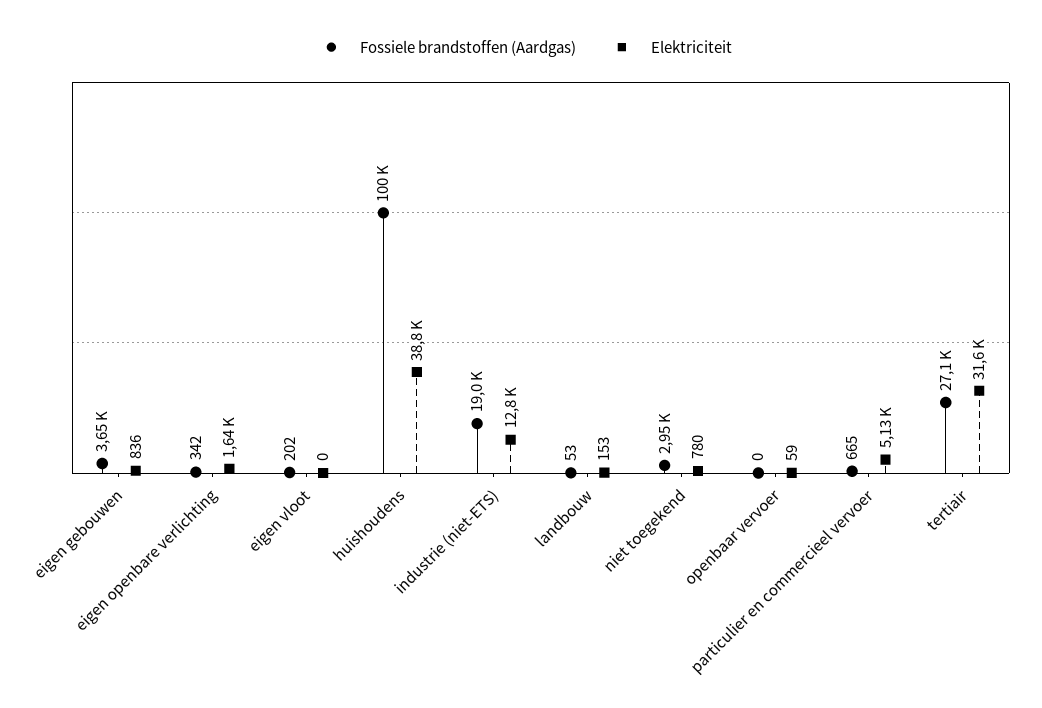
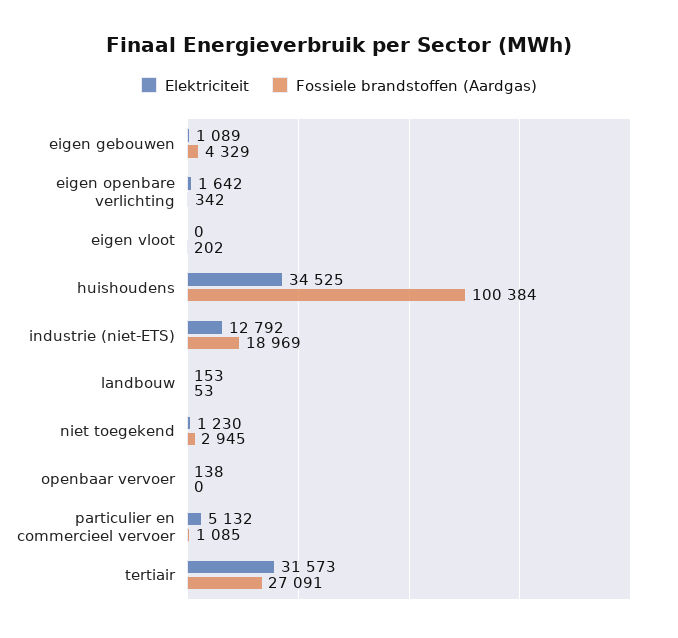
  {
    "Fossiele brandstoffen (Aardgas)": {
-     "eigen gebouwen": 3650,
+     "eigen gebouwen": 4329,
      "eigen openbare verlichting": 342,
      "eigen vloot": 202,
      "huishoudens": 100384,
      "industrie (niet-ETS)": 18969,
      "landbouw": 53,
      "niet toegekend": 2945,
      "openbaar vervoer": 0,
-     "particulier en commercieel vervoer": 665,
+     "particulier en commercieel vervoer": 1085,
      "tertiair": 27091
    },
    "Elektriciteit": {
-     "eigen gebouwen": 836,
+     "eigen gebouwen": 1089,
      "eigen openbare verlichting": 1642,
      "eigen vloot": 0,
-     "huishoudens": 38800,
+     "huishoudens": 34525,
      "industrie (niet-ETS)": 12792,
      "landbouw": 153,
-     "niet toegekend": 780,
+     "niet toegekend": 1230,
-     "openbaar vervoer": 59,
+     "openbaar vervoer": 138,
      "particulier en commercieel vervoer": 5132,
      "tertiair": 31573
    }
  }

